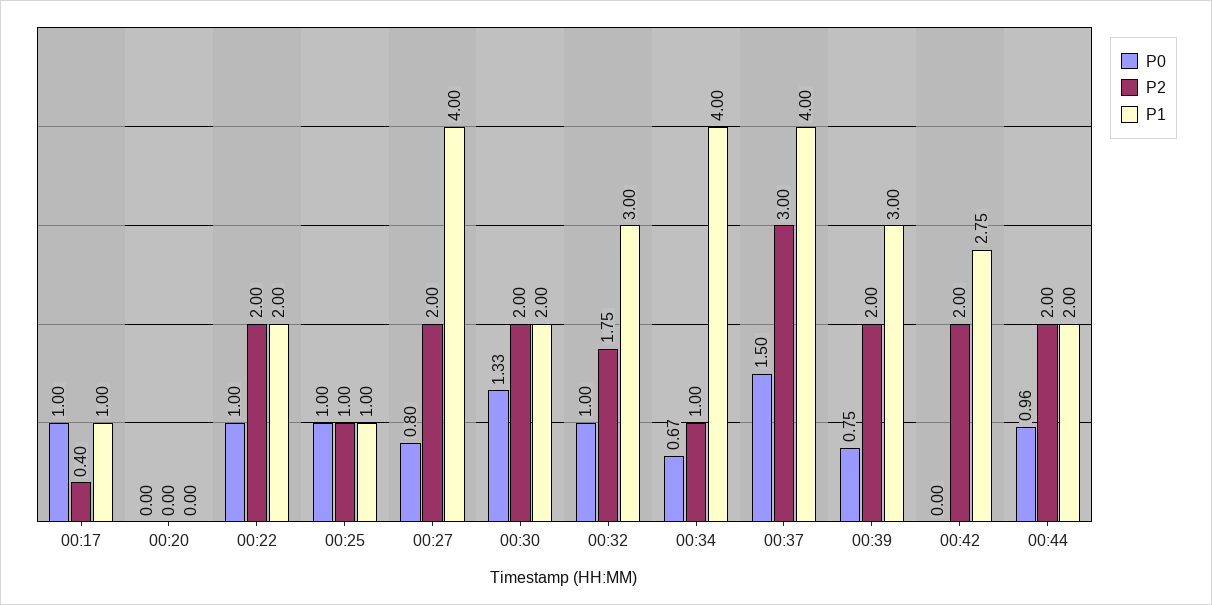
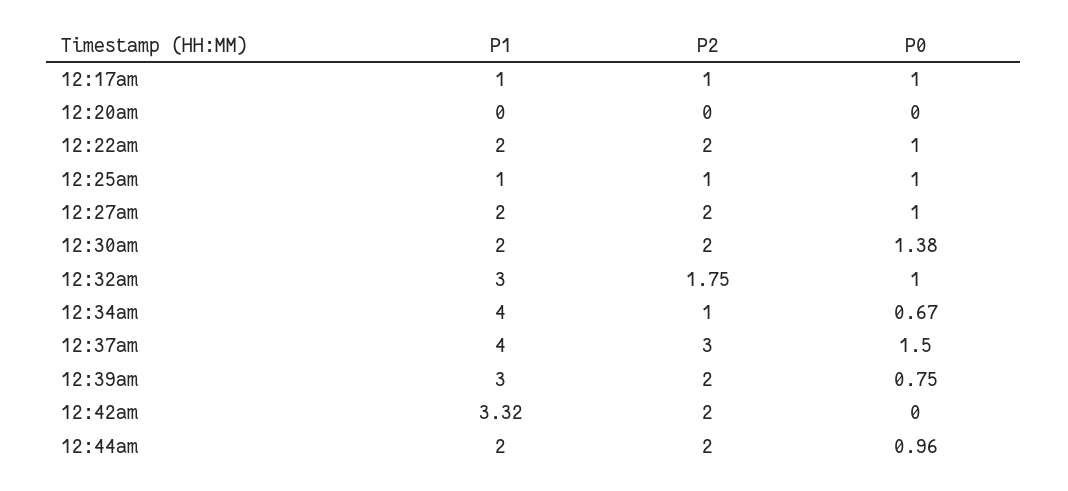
  {
    "P0": {
      "00:17": 1,
      "00:20": 0,
      "00:22": 1,
      "00:25": 1,
-     "00:27": 0.8,
+     "00:27": 1,
-     "00:30": 1.33,
+     "00:30": 1.38,
      "00:32": 1,
      "00:34": 0.67,
      "00:37": 1.5,
      "00:39": 0.75,
      "00:42": 0,
      "00:44": 0.96
    },
    "P2": {
-     "00:17": 0.4,
+     "00:17": 1,
      "00:20": 0,
      "00:22": 2,
      "00:25": 1,
      "00:27": 2,
      "00:30": 2,
      "00:32": 1.75,
      "00:34": 1,
      "00:37": 3,
      "00:39": 2,
      "00:42": 2,
      "00:44": 2
    },
    "P1": {
      "00:17": 1,
      "00:20": 0,
      "00:22": 2,
      "00:25": 1,
-     "00:27": 4,
+     "00:27": 2,
      "00:30": 2,
      "00:32": 3,
      "00:34": 4,
      "00:37": 4,
      "00:39": 3,
-     "00:42": 2.75,
+     "00:42": 3.32,
      "00:44": 2
    }
  }

